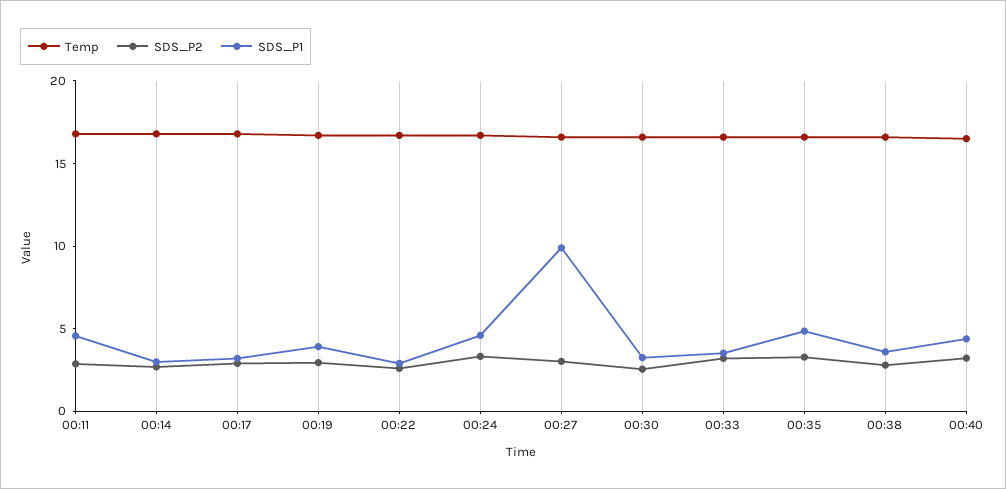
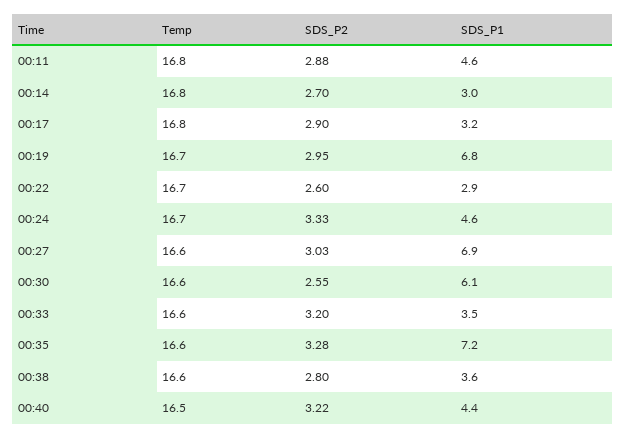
  {
    "Temp": {
      "00:11": 16.8,
      "00:14": 16.8,
      "00:17": 16.8,
      "00:19": 16.7,
      "00:22": 16.7,
      "00:24": 16.7,
      "00:27": 16.6,
      "00:30": 16.6,
      "00:33": 16.6,
      "00:35": 16.6,
      "00:38": 16.6,
      "00:40": 16.5
    },
    "SDS_P2": {
      "00:11": 2.88,
      "00:14": 2.7,
      "00:17": 2.9,
      "00:19": 2.95,
      "00:22": 2.6,
      "00:24": 3.33,
      "00:27": 3.03,
      "00:30": 2.55,
      "00:33": 3.2,
      "00:35": 3.28,
      "00:38": 2.8,
      "00:40": 3.22
    },
    "SDS_P1": {
      "00:11": 4.6,
      "00:14": 3,
      "00:17": 3.2,
-     "00:19": 4,
+     "00:19": 6.8,
      "00:22": 2.9,
      "00:24": 4.6,
-     "00:27": 10,
+     "00:27": 6.9,
-     "00:30": 3,
+     "00:30": 6.1,
      "00:33": 3.5,
-     "00:35": 5,
+     "00:35": 7.2,
      "00:38": 3.6,
      "00:40": 4.4
    }
  }

